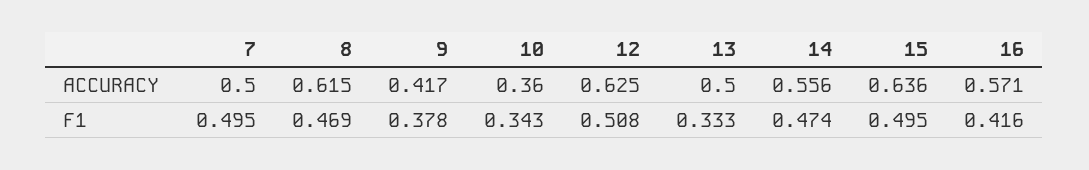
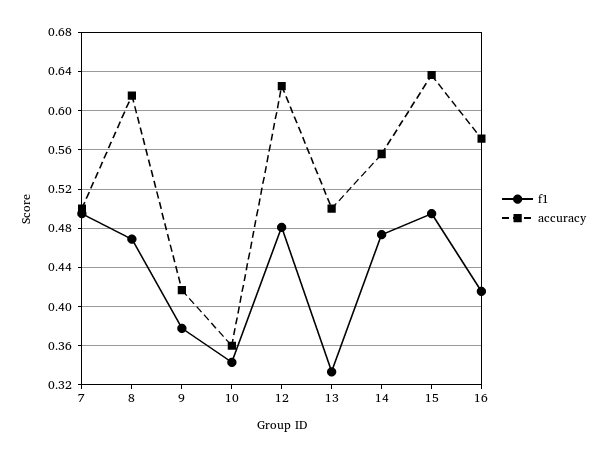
  {
    "ACCURACY": {
      "7": 0.5,
      "8": 0.615,
      "9": 0.417,
      "10": 0.36,
      "12": 0.625,
      "13": 0.5,
      "14": 0.556,
      "15": 0.636,
      "16": 0.571
    },
    "F1": {
      "7": 0.495,
      "8": 0.469,
      "9": 0.378,
      "10": 0.343,
-     "12": 0.508,
+     "12": 0.48,
      "13": 0.333,
      "14": 0.474,
      "15": 0.495,
      "16": 0.416
    }
  }

